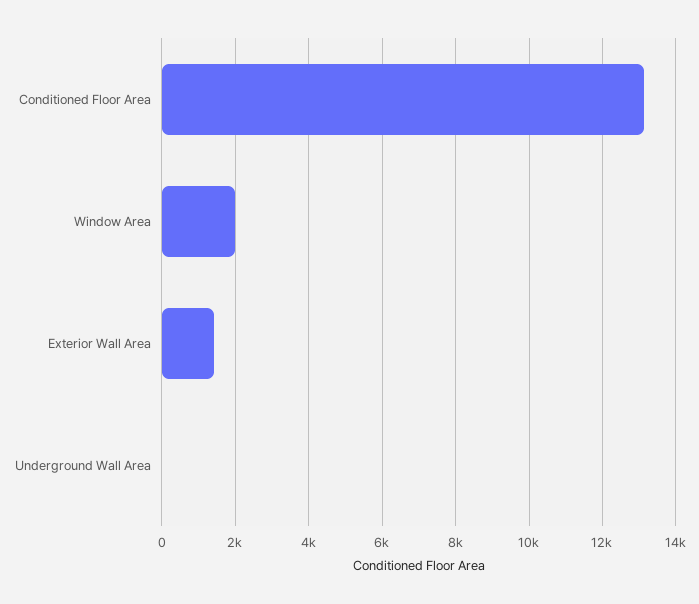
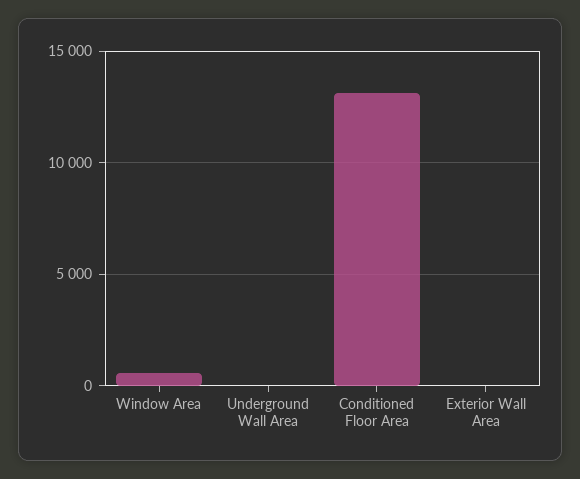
  {
    "Conditioned Floor Area": 13200,
-   "Window Area": 2000,
+   "Window Area": 500,
-   "Exterior Wall Area": 1400,
+   "Exterior Wall Area": 0,
    "Underground Wall Area": 0
  }

